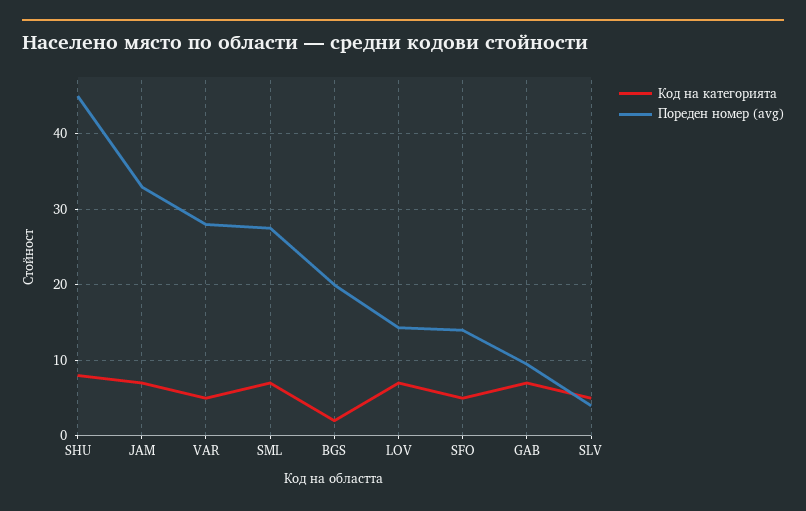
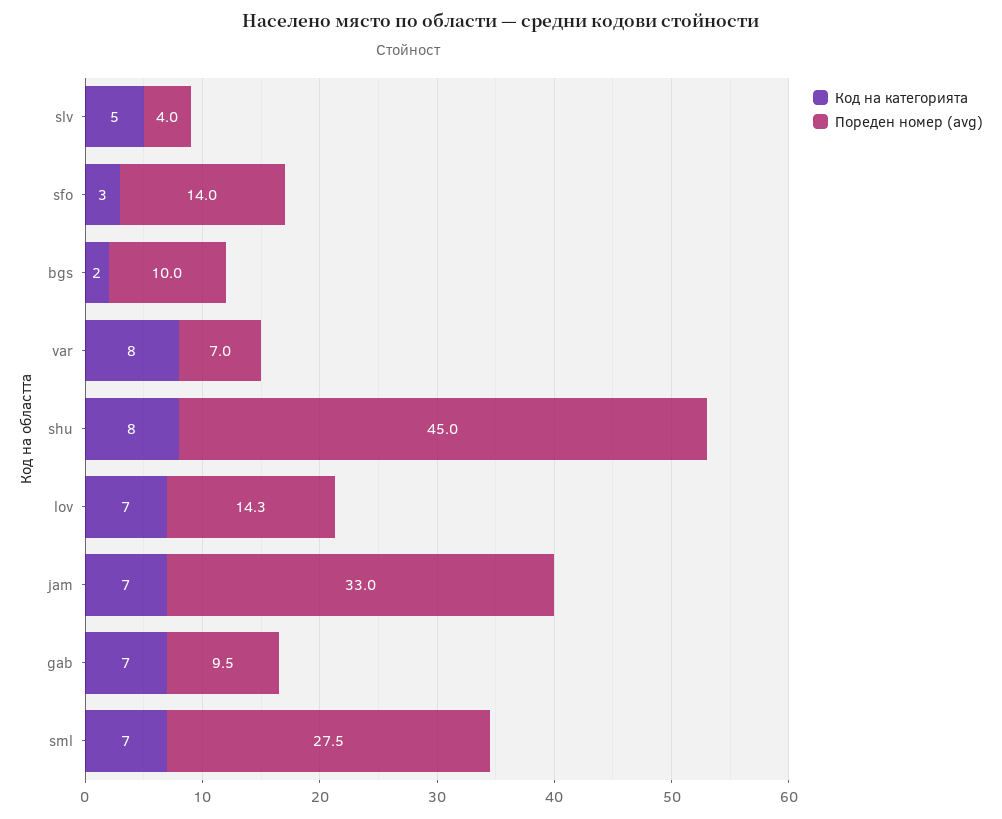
  {
    "Код на категорията": {
      "SHU": 8,
      "JAM": 7,
-     "VAR": 5,
+     "VAR": 8,
      "SML": 7,
      "BGS": 2,
      "LOV": 7,
-     "SFO": 5,
+     "SFO": 3,
      "GAB": 7,
      "SLV": 5
    },
    "Пореден номер (avg)": {
      "SHU": 45,
      "JAM": 33,
-     "VAR": 28,
+     "VAR": 7,
      "SML": 27.5,
-     "BGS": 20,
+     "BGS": 10,
      "LOV": 14.3,
      "SFO": 14,
      "GAB": 9.5,
      "SLV": 4
    }
  }

